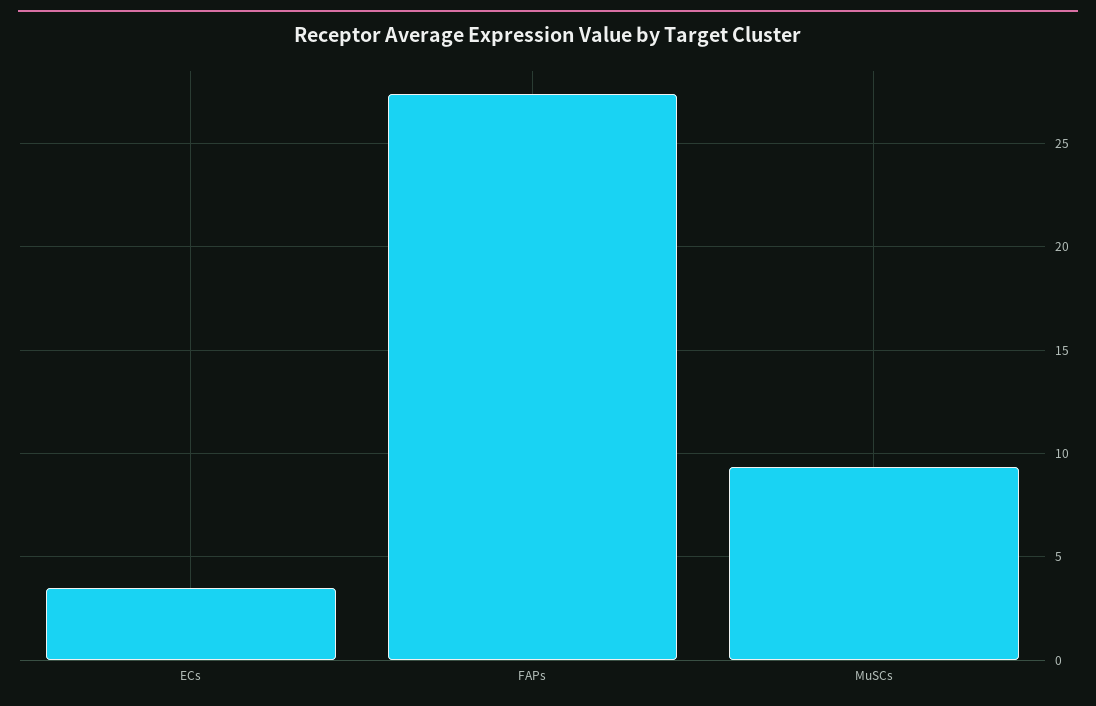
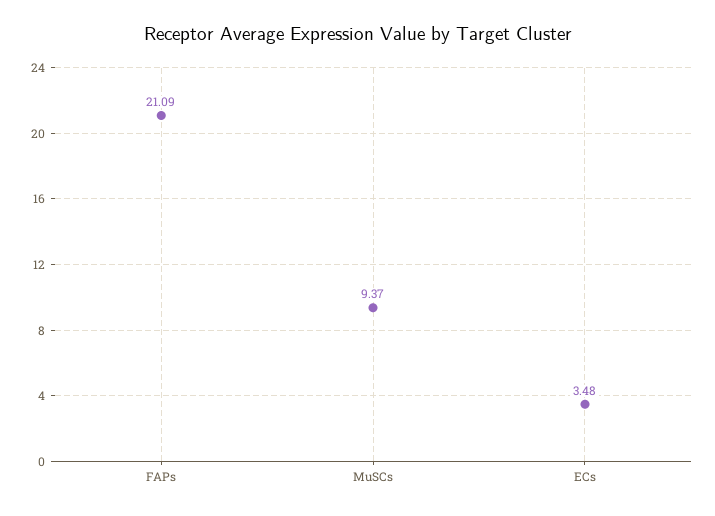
  {
    "ECs": 3.48,
-   "FAPs": 27.5,
+   "FAPs": 21.09,
    "MuSCs": 9.37
  }

